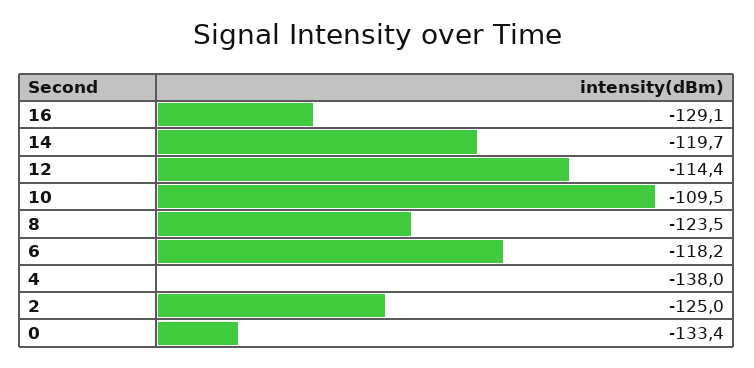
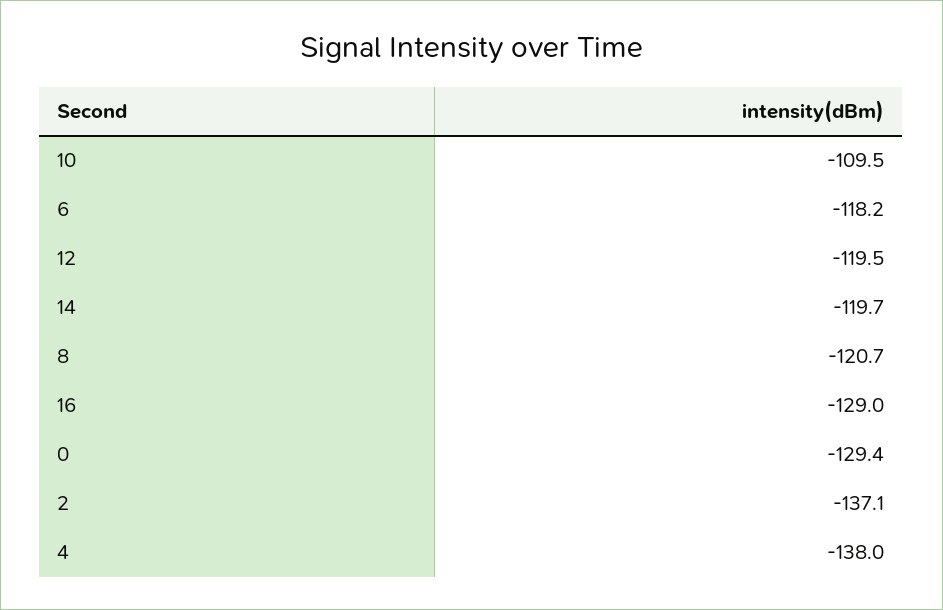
  {
-   "16": -129.1,
+   "16": -129,
    "14": -119.7,
-   "12": -114.4,
+   "12": -119.5,
    "10": -109.5,
-   "8": -123.5,
+   "8": -120.7,
    "6": -118.2,
    "4": -138,
-   "2": -125,
+   "2": -137.1,
-   "0": -133.4
+   "0": -129.4
  }

